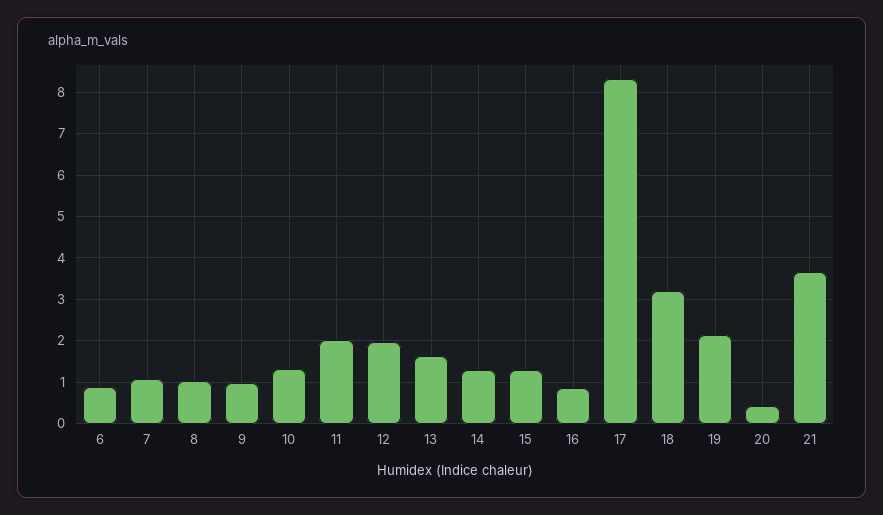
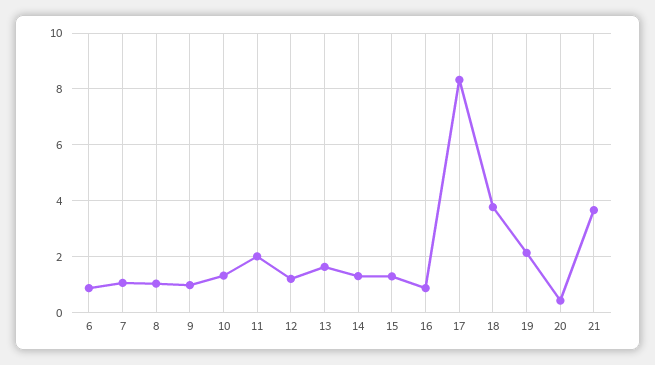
  {
    "6": 0.8,
    "7": 1,
    "8": 1,
    "9": 1,
    "10": 1.4,
    "11": 2,
-   "12": 2,
+   "12": 1.25,
    "13": 1.6,
    "14": 1.4,
    "15": 1.2,
    "16": 0.8,
    "17": 8.4,
-   "18": 3.2,
+   "18": 3.75,
    "19": 2.2,
    "20": 0.4,
    "21": 3.6
  }

